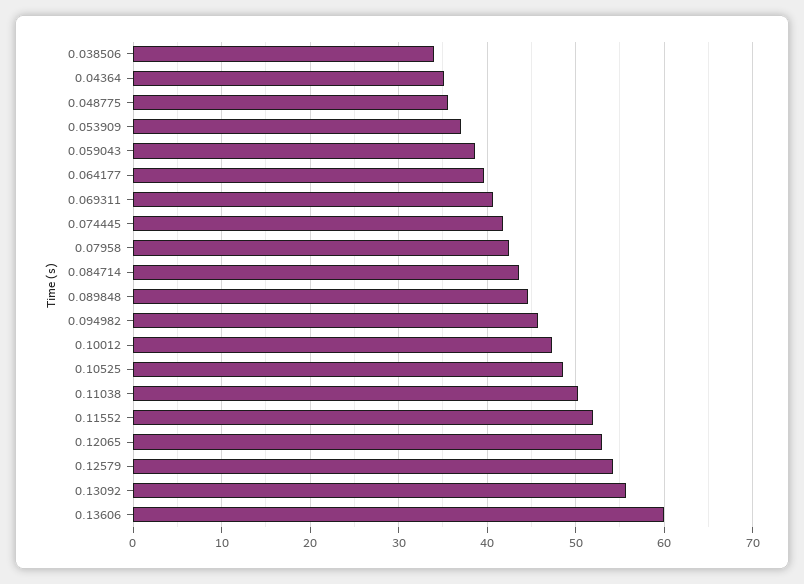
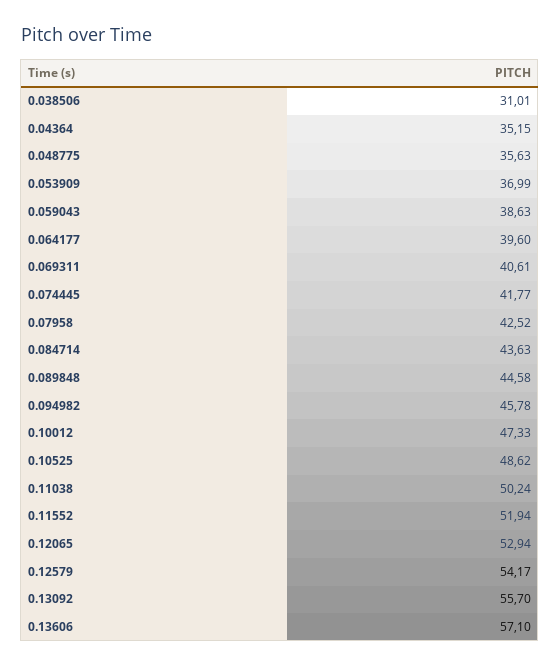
  {
-   "0.038506": 34,
+   "0.038506": 31.01,
    "0.04364": 35.15,
    "0.048775": 35.63,
    "0.053909": 36.99,
    "0.059043": 38.63,
    "0.064177": 39.6,
    "0.069311": 40.61,
    "0.074445": 41.77,
    "0.07958": 42.52,
    "0.084714": 43.63,
    "0.089848": 44.58,
    "0.094982": 45.78,
    "0.10012": 47.33,
    "0.10525": 48.62,
    "0.11038": 50.24,
    "0.11552": 51.94,
    "0.12065": 52.94,
    "0.12579": 54.17,
    "0.13092": 55.7,
-   "0.13606": 60
+   "0.13606": 57.1
  }

